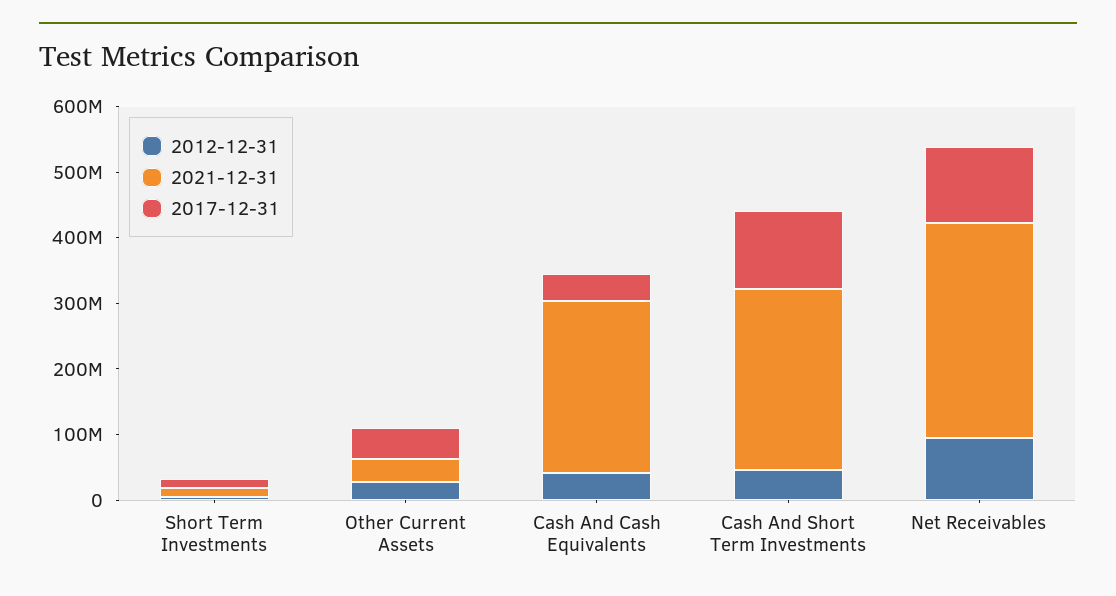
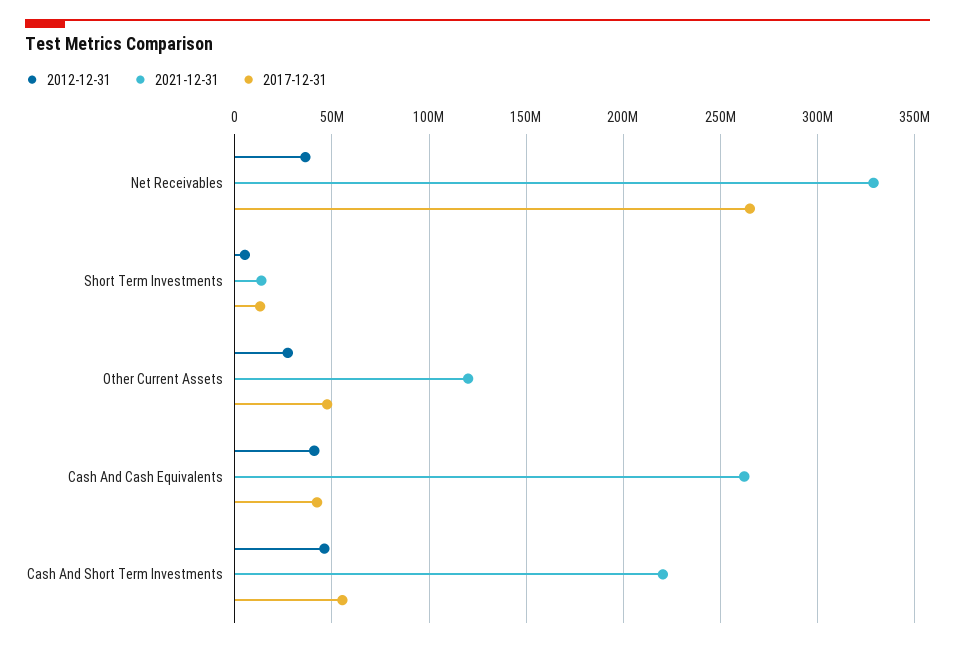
  {
    "2012-12-31": {
      "Short Term Investments": 5000000,
      "Other Current Assets": 25000000,
      "Cash And Cash Equivalents": 40000000,
      "Cash And Short Term Investments": 45000000,
-     "Net Receivables": 100000000
+     "Net Receivables": 35000000
    },
    "2021-12-31": {
      "Short Term Investments": 15000000,
-     "Other Current Assets": 40000000,
+     "Other Current Assets": 120000000,
      "Cash And Cash Equivalents": 260000000,
-     "Cash And Short Term Investments": 280000000,
+     "Cash And Short Term Investments": 220000000,
      "Net Receivables": 330000000
    },
    "2017-12-31": {
      "Short Term Investments": 15000000,
      "Other Current Assets": 50000000,
      "Cash And Cash Equivalents": 40000000,
-     "Cash And Short Term Investments": 120000000,
+     "Cash And Short Term Investments": 55000000,
-     "Net Receivables": 120000000
+     "Net Receivables": 265000000
    }
  }

